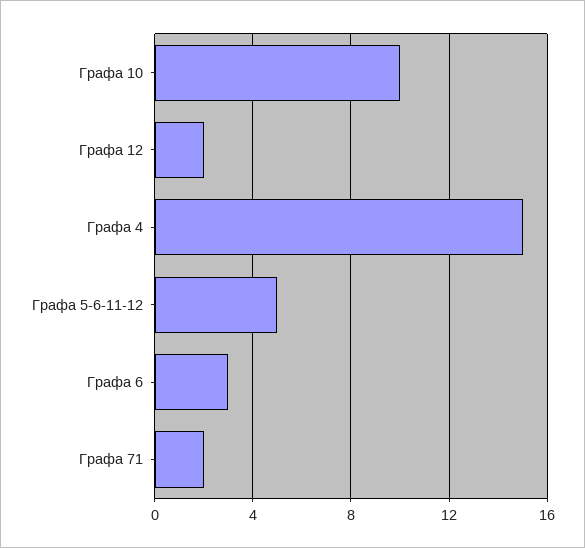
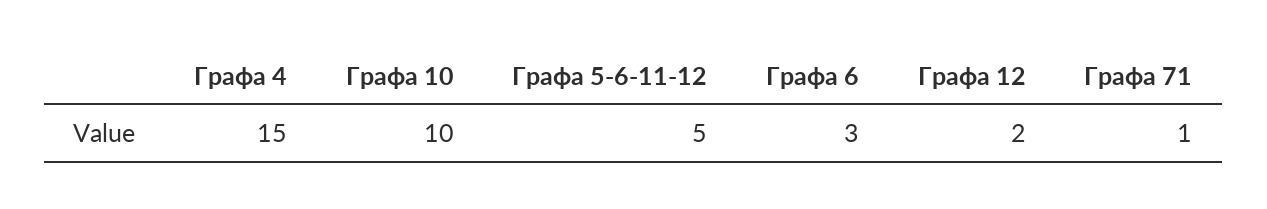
  {
    "Графа 10": 10,
    "Графа 12": 2,
    "Графа 4": 15,
    "Графа 5-6-11-12": 5,
    "Графа 6": 3,
-   "Графа 71": 2
+   "Графа 71": 1
  }

